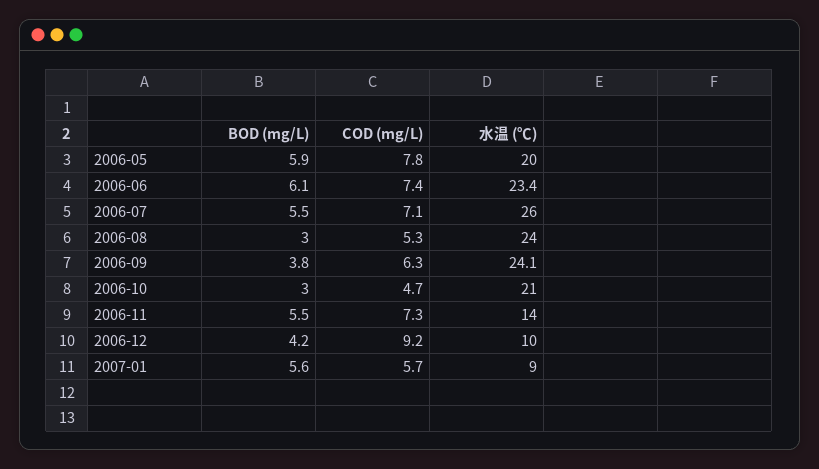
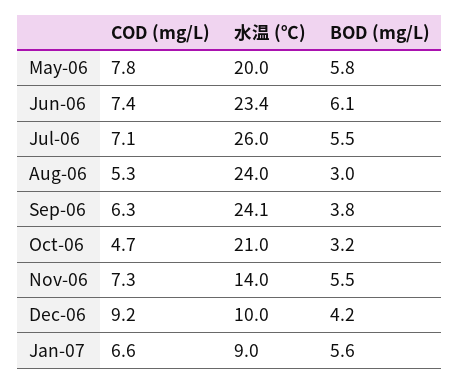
  {
    "BOD (mg/L)": {
-     "2006-05": 5.9,
+     "2006-05": 5.8,
      "2006-06": 6.1,
      "2006-07": 5.5,
      "2006-08": 3,
      "2006-09": 3.8,
-     "2006-10": 3,
+     "2006-10": 3.2,
      "2006-11": 5.5,
      "2006-12": 4.2,
      "2007-01": 5.6
    },
    "COD (mg/L)": {
      "2006-05": 7.8,
      "2006-06": 7.4,
      "2006-07": 7.1,
      "2006-08": 5.3,
      "2006-09": 6.3,
      "2006-10": 4.7,
      "2006-11": 7.3,
      "2006-12": 9.2,
-     "2007-01": 5.7
+     "2007-01": 6.6
    },
    "水温 (℃)": {
      "2006-05": 20,
      "2006-06": 23.4,
      "2006-07": 26,
      "2006-08": 24,
      "2006-09": 24.1,
      "2006-10": 21,
      "2006-11": 14,
      "2006-12": 10,
      "2007-01": 9
    }
  }

